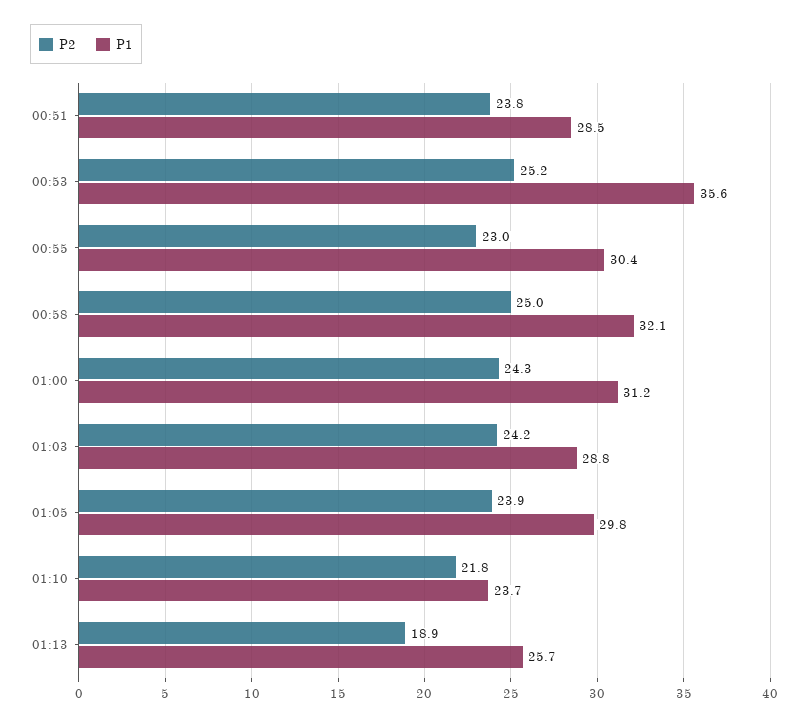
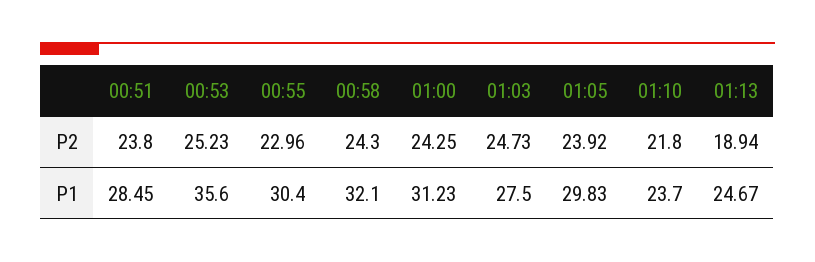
  {
    "P2": {
      "00:51": 23.8,
      "00:53": 25.23,
      "00:55": 22.96,
-     "00:58": 25,
+     "00:58": 24.3,
      "01:00": 24.25,
-     "01:03": 24.2,
+     "01:03": 24.73,
      "01:05": 23.92,
      "01:10": 21.8,
      "01:13": 18.94
    },
    "P1": {
      "00:51": 28.45,
      "00:53": 35.6,
      "00:55": 30.4,
      "00:58": 32.1,
      "01:00": 31.23,
-     "01:03": 28.8,
+     "01:03": 27.5,
      "01:05": 29.83,
      "01:10": 23.7,
-     "01:13": 25.7
+     "01:13": 24.67
    }
  }

